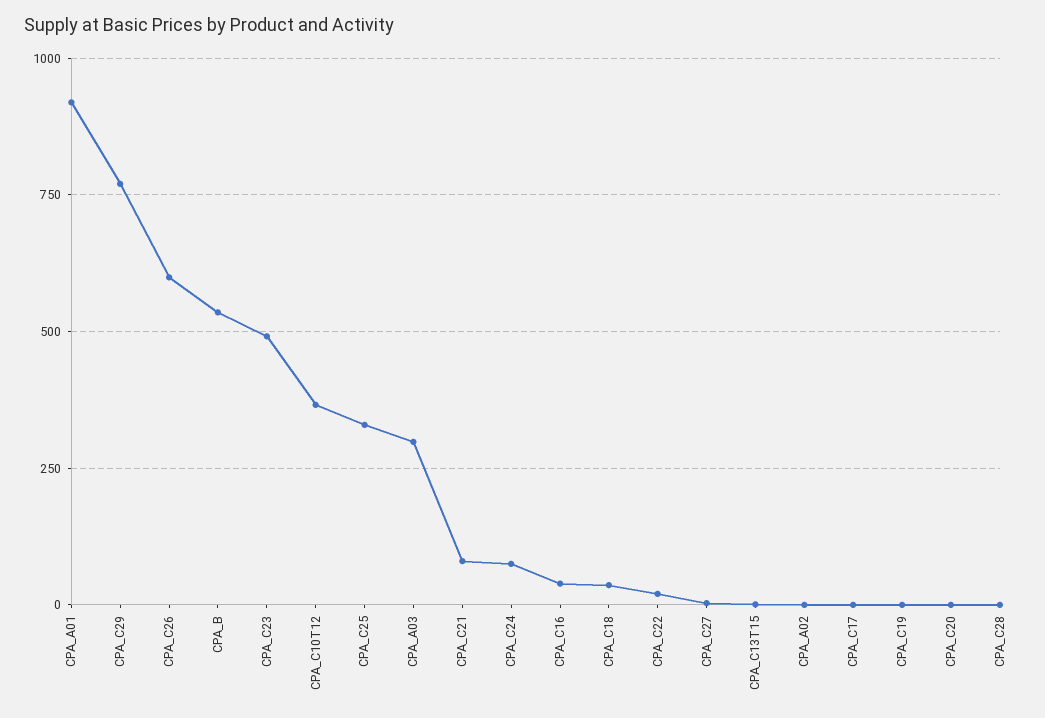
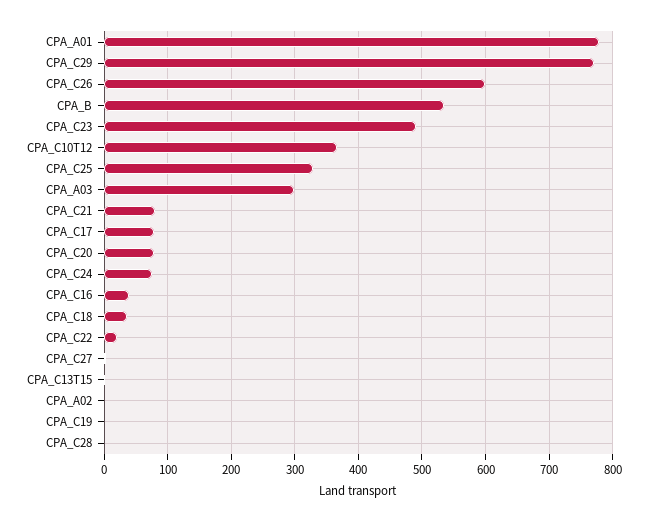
  {
-   "CPA_A01": 925,
+   "CPA_A01": 780,
    "CPA_C29": 770,
    "CPA_C26": 600,
    "CPA_B": 540,
    "CPA_C23": 490,
    "CPA_C10T12": 370,
    "CPA_C25": 330,
    "CPA_A03": 300,
    "CPA_C21": 80,
    "CPA_C24": 80,
    "CPA_C16": 40,
    "CPA_C18": 40,
    "CPA_C22": 20,
    "CPA_C27": 0,
    "CPA_C13T15": 0,
    "CPA_A02": 0,
-   "CPA_C17": 0,
+   "CPA_C17": 80,
    "CPA_C19": 0,
-   "CPA_C20": 0,
+   "CPA_C20": 80,
    "CPA_C28": 0
  }

